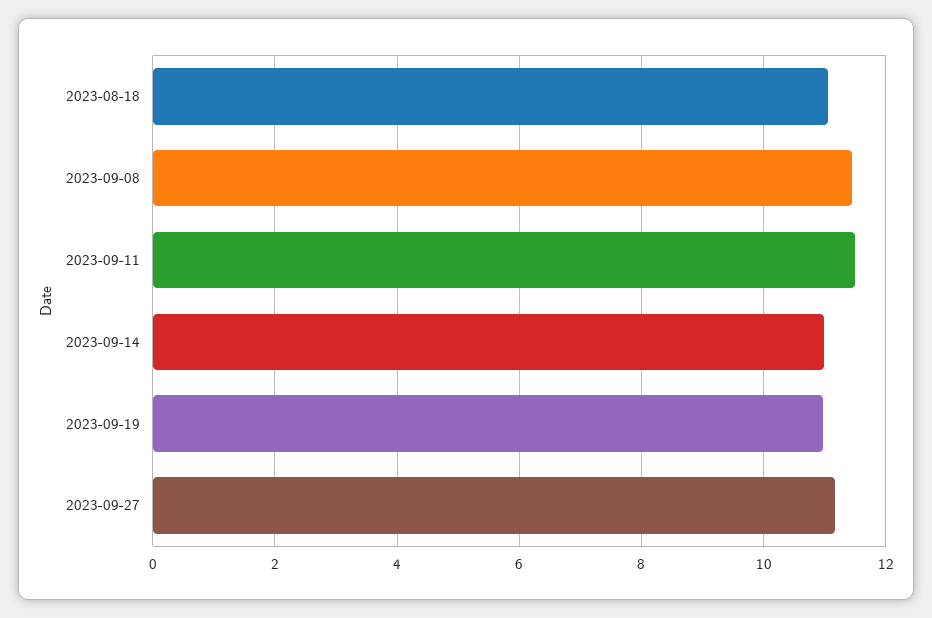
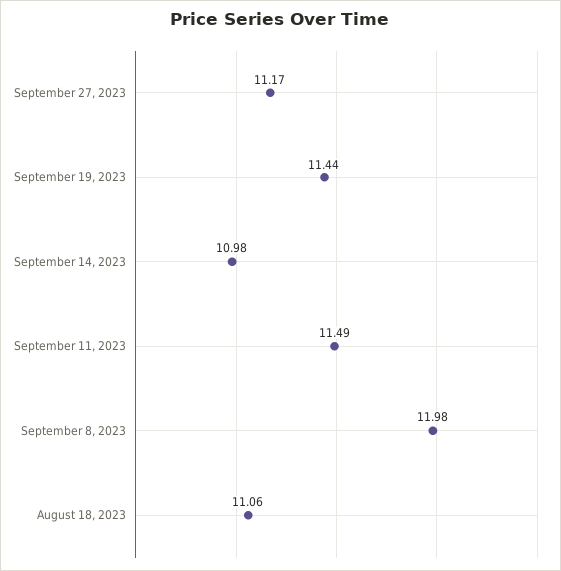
  {
    "2023-08-18": 11.06,
-   "2023-09-08": 11.4,
+   "2023-09-08": 11.98,
    "2023-09-11": 11.49,
    "2023-09-14": 10.98,
-   "2023-09-19": 11,
+   "2023-09-19": 11.44,
    "2023-09-27": 11.17
  }

